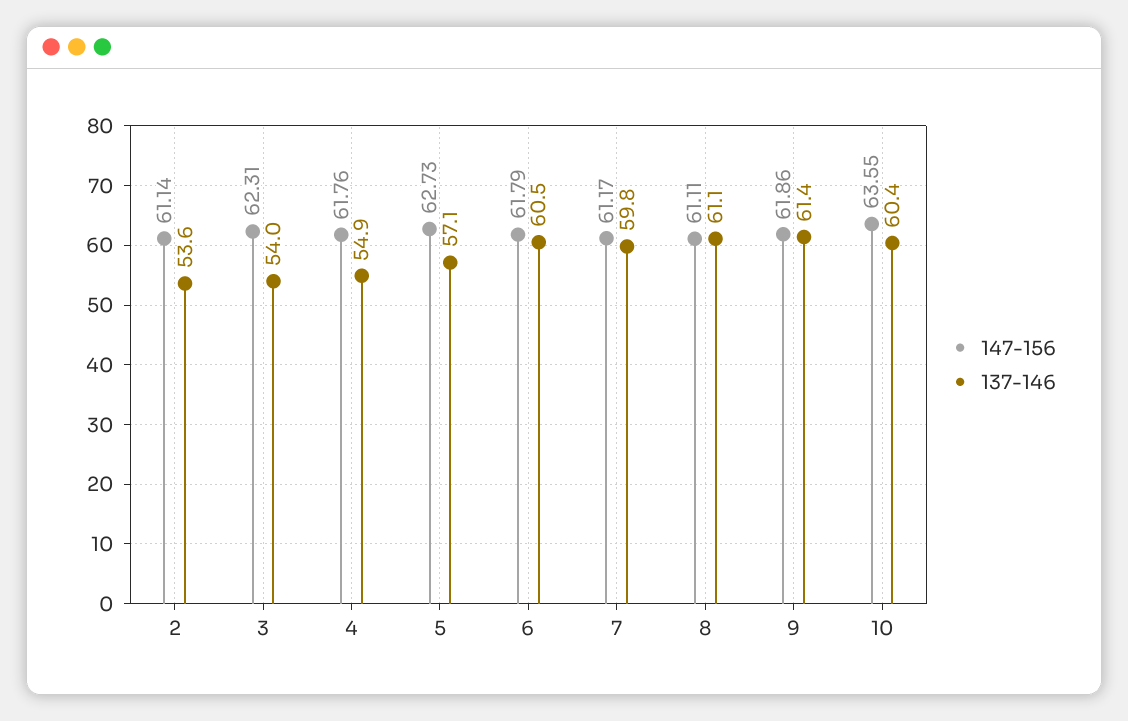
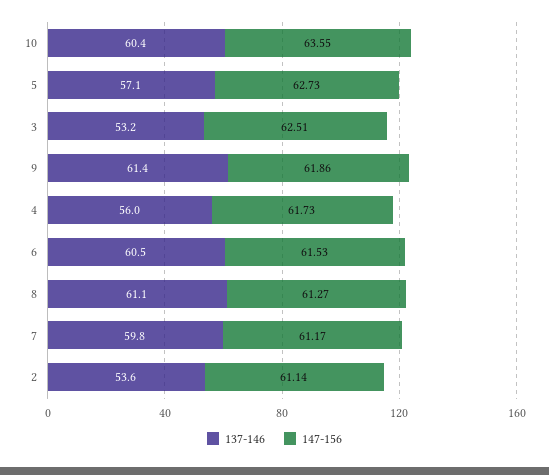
  {
    "147-156": {
      "2": 61.14,
-     "3": 62.31,
+     "3": 62.51,
-     "4": 61.76,
+     "4": 61.73,
      "5": 62.73,
-     "6": 61.79,
+     "6": 61.53,
      "7": 61.17,
-     "8": 61.11,
+     "8": 61.27,
      "9": 61.86,
      "10": 63.55
    },
    "137-146": {
      "2": 53.6,
-     "3": 54,
+     "3": 53.2,
-     "4": 54.9,
+     "4": 56,
      "5": 57.1,
      "6": 60.5,
      "7": 59.8,
      "8": 61.1,
      "9": 61.4,
      "10": 60.4
    }
  }

